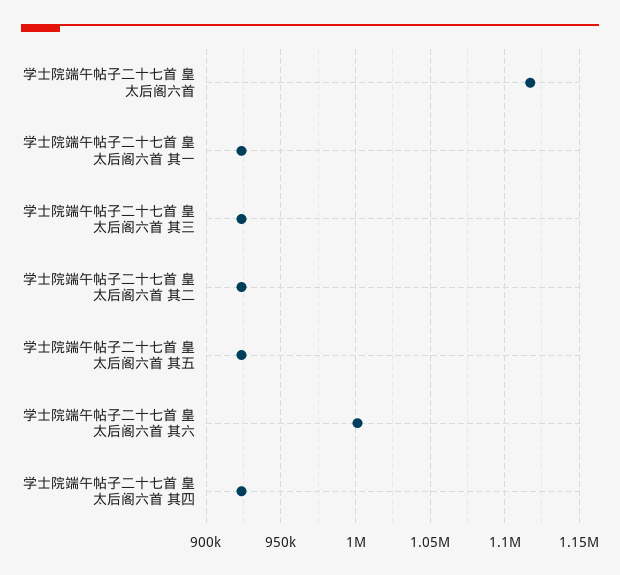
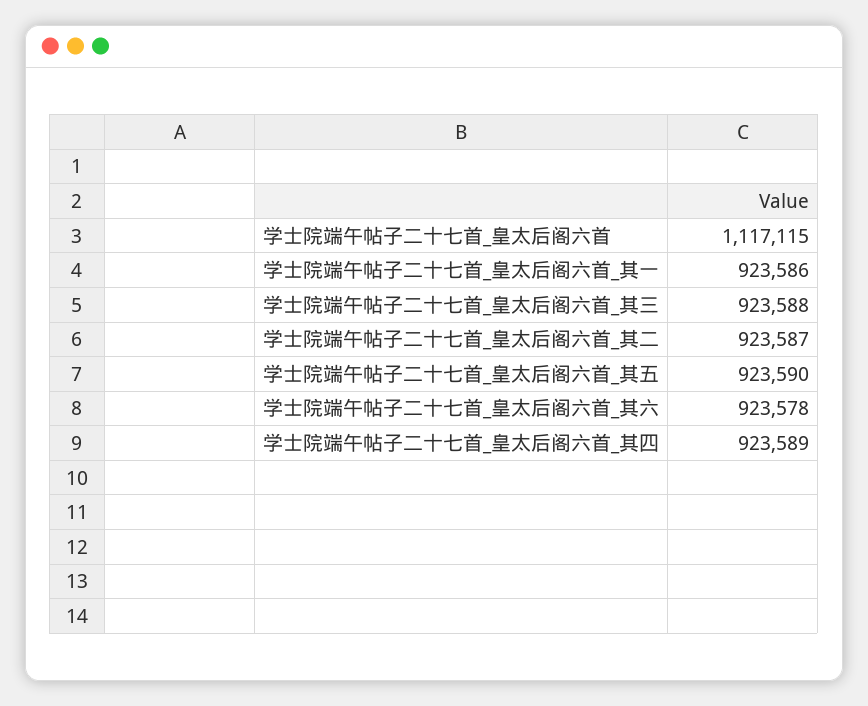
  {
    "学士院端午帖子二十七首 皇太后阁六首": 1117115,
    "学士院端午帖子二十七首 皇太后阁六首 其一": 923586,
    "学士院端午帖子二十七首 皇太后阁六首 其三": 923588,
    "学士院端午帖子二十七首 皇太后阁六首 其二": 923587,
    "学士院端午帖子二十七首 皇太后阁六首 其五": 923590,
-   "学士院端午帖子二十七首 皇太后阁六首 其六": 1000000,
+   "学士院端午帖子二十七首 皇太后阁六首 其六": 923578,
    "学士院端午帖子二十七首 皇太后阁六首 其四": 923589
  }

